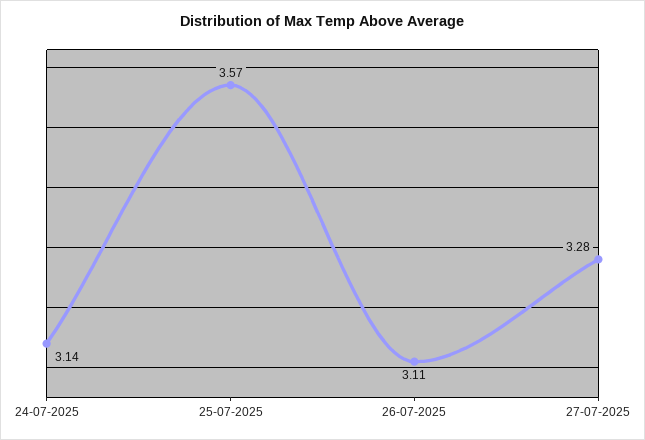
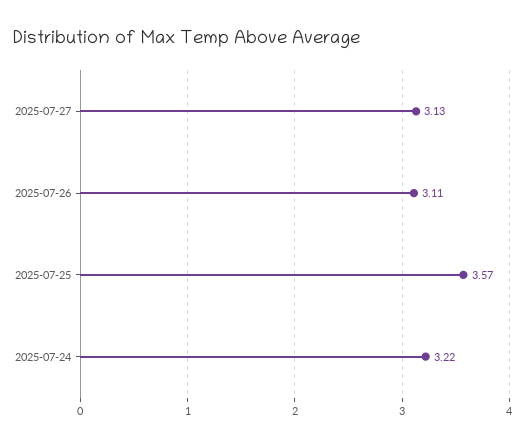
  {
-   "24-07-2025": 3.14,
+   "24-07-2025": 3.22,
    "25-07-2025": 3.57,
    "26-07-2025": 3.11,
-   "27-07-2025": 3.28
+   "27-07-2025": 3.13
  }

